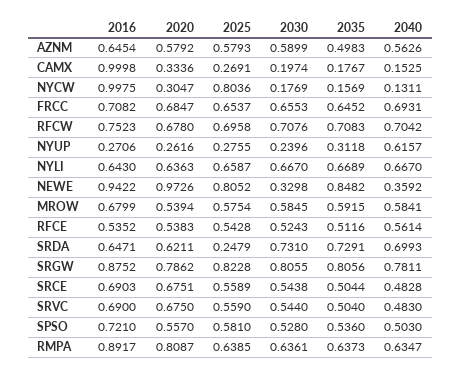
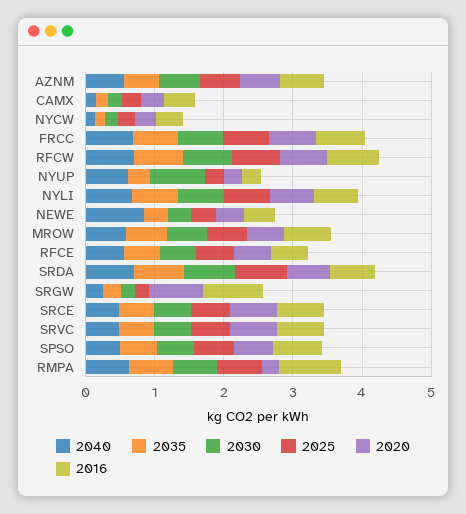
  {
    "2016": {
      "AZNM": 0.6454,
-     "CAMX": 0.9998,
+     "CAMX": 0.4,
-     "NYCW": 0.9975,
+     "NYCW": 0.4,
      "FRCC": 0.7082,
      "RFCW": 0.7523,
      "NYUP": 0.2706,
      "NYLI": 0.643,
-     "NEWE": 0.9422,
+     "NEWE": 0.4,
      "MROW": 0.6799,
      "RFCE": 0.5352,
      "SRDA": 0.6471,
      "SRGW": 0.8752,
      "SRCE": 0.6903,
      "SRVC": 0.69,
      "SPSO": 0.721,
      "RMPA": 0.8917
    },
    "2020": {
      "AZNM": 0.5792,
      "CAMX": 0.3336,
      "NYCW": 0.3047,
      "FRCC": 0.6847,
      "RFCW": 0.678,
      "NYUP": 0.2616,
      "NYLI": 0.6363,
-     "NEWE": 0.9726,
+     "NEWE": 0.4,
      "MROW": 0.5394,
      "RFCE": 0.5383,
      "SRDA": 0.6211,
      "SRGW": 0.7862,
      "SRCE": 0.6751,
      "SRVC": 0.675,
      "SPSO": 0.557,
-     "RMPA": 0.8087
+     "RMPA": 0.2
    },
    "2025": {
      "AZNM": 0.5793,
      "CAMX": 0.2691,
-     "NYCW": 0.8036,
+     "NYCW": 0.2,
      "FRCC": 0.6537,
      "RFCW": 0.6958,
      "NYUP": 0.2755,
      "NYLI": 0.6587,
-     "NEWE": 0.8052,
+     "NEWE": 0.4,
      "MROW": 0.5754,
      "RFCE": 0.5428,
-     "SRDA": 0.2479,
+     "SRDA": 0.8,
-     "SRGW": 0.8228,
+     "SRGW": 0.2,
      "SRCE": 0.5589,
      "SRVC": 0.559,
      "SPSO": 0.581,
      "RMPA": 0.6385
    },
    "2030": {
      "AZNM": 0.5899,
      "CAMX": 0.1974,
      "NYCW": 0.1769,
      "FRCC": 0.6553,
      "RFCW": 0.7076,
-     "NYUP": 0.2396,
+     "NYUP": 0.8,
      "NYLI": 0.667,
      "NEWE": 0.3298,
      "MROW": 0.5845,
      "RFCE": 0.5243,
      "SRDA": 0.731,
-     "SRGW": 0.8055,
+     "SRGW": 0.2,
      "SRCE": 0.5438,
      "SRVC": 0.544,
      "SPSO": 0.528,
      "RMPA": 0.6361
    },
    "2035": {
      "AZNM": 0.4983,
      "CAMX": 0.1767,
      "NYCW": 0.1569,
      "FRCC": 0.6452,
      "RFCW": 0.7083,
      "NYUP": 0.3118,
      "NYLI": 0.6689,
-     "NEWE": 0.8482,
+     "NEWE": 0.4,
      "MROW": 0.5915,
      "RFCE": 0.5116,
      "SRDA": 0.7291,
-     "SRGW": 0.8056,
+     "SRGW": 0.2,
      "SRCE": 0.5044,
      "SRVC": 0.504,
      "SPSO": 0.536,
      "RMPA": 0.6373
    },
    "2040": {
      "AZNM": 0.5626,
      "CAMX": 0.1525,
      "NYCW": 0.1311,
      "FRCC": 0.6931,
      "RFCW": 0.7042,
      "NYUP": 0.6157,
      "NYLI": 0.667,
-     "NEWE": 0.3592,
+     "NEWE": 0.8,
      "MROW": 0.5841,
      "RFCE": 0.5614,
      "SRDA": 0.6993,
-     "SRGW": 0.7811,
+     "SRGW": 0.2,
      "SRCE": 0.4828,
      "SRVC": 0.483,
      "SPSO": 0.503,
      "RMPA": 0.6347
    }
  }

